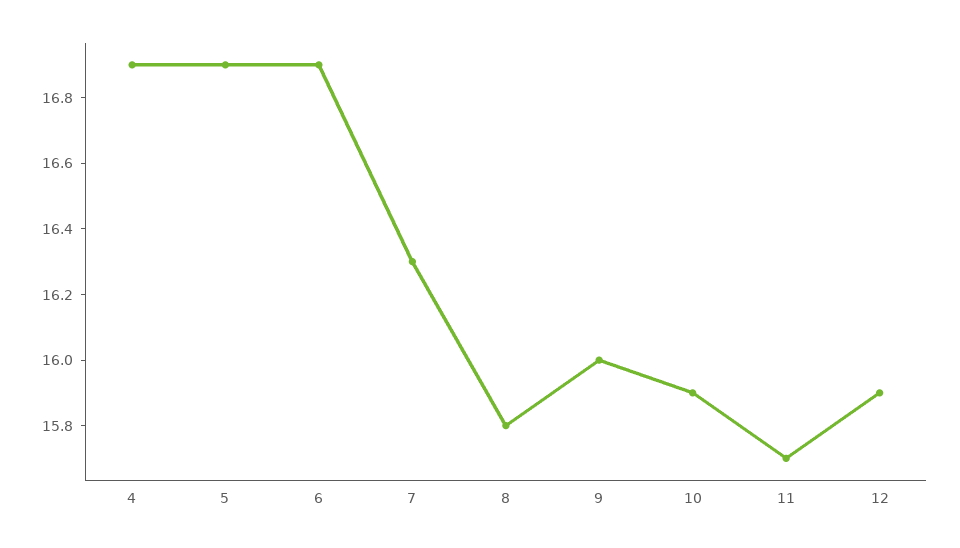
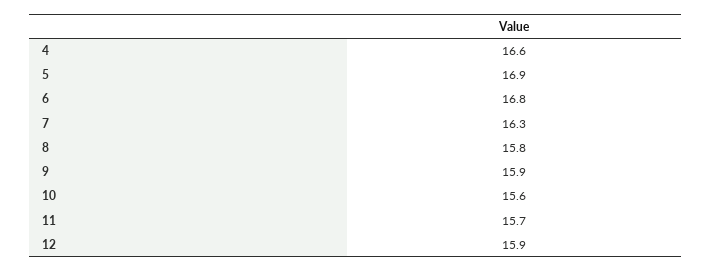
  {
-   "4": 16.9,
+   "4": 16.6,
    "5": 16.9,
-   "6": 16.9,
+   "6": 16.8,
    "7": 16.3,
    "8": 15.8,
-   "9": 16,
+   "9": 15.9,
-   "10": 15.9,
+   "10": 15.6,
    "11": 15.7,
    "12": 15.9
  }

